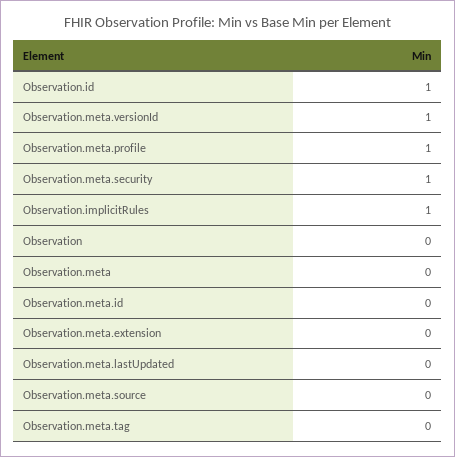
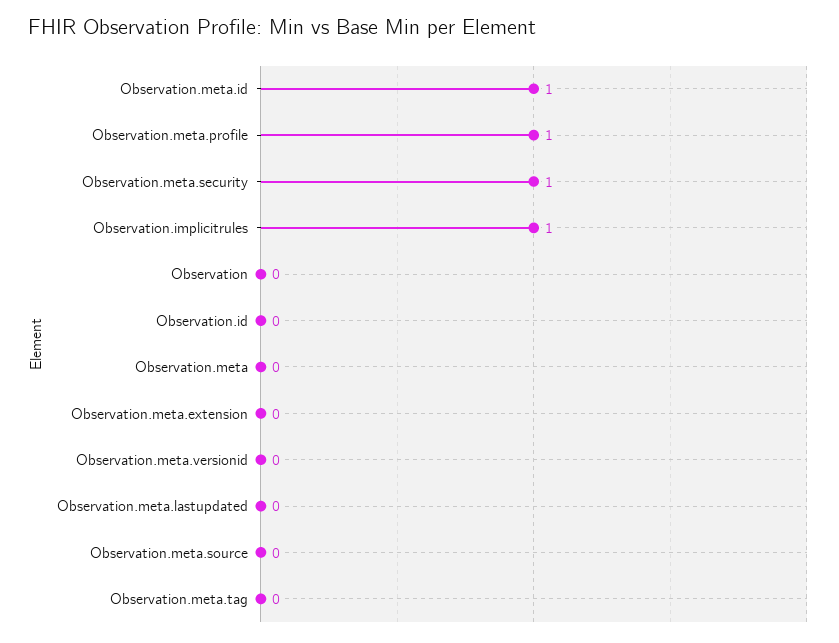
  {
-   "Observation.id": 1,
+   "Observation.id": 0,
-   "Observation.meta.versionId": 1,
+   "Observation.meta.versionId": 0,
    "Observation.meta.profile": 1,
    "Observation.meta.security": 1,
    "Observation.implicitRules": 1,
    "Observation": 0,
    "Observation.meta": 0,
-   "Observation.meta.id": 0,
+   "Observation.meta.id": 1,
    "Observation.meta.extension": 0,
    "Observation.meta.lastUpdated": 0,
    "Observation.meta.source": 0,
    "Observation.meta.tag": 0
  }

